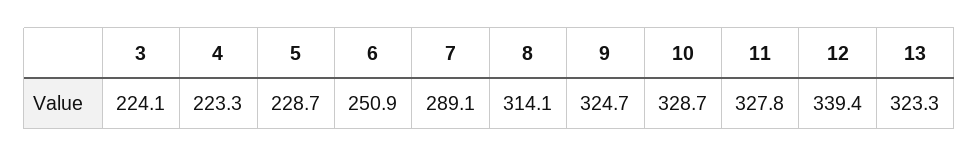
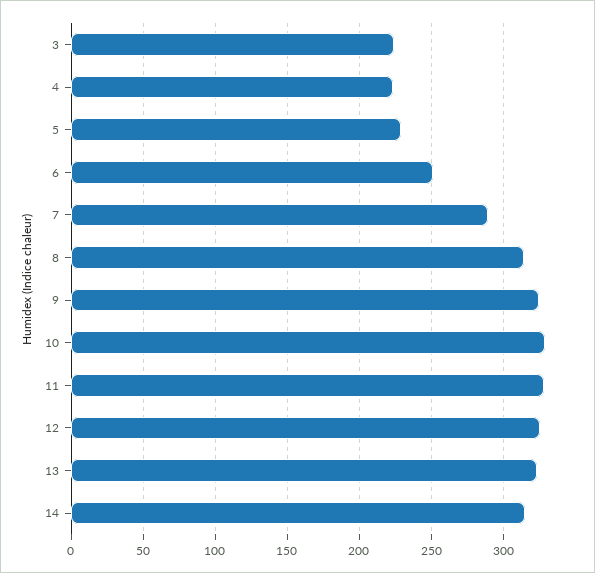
  {
    "3": 224.1,
    "4": 223.3,
    "5": 228.7,
    "6": 250.9,
    "7": 289.1,
    "8": 314.1,
    "9": 324.7,
    "10": 328.7,
    "11": 327.8,
-   "12": 339.4,
+   "12": 325,
-   "13": 323.3
+   "13": 323.3,
+   "14": 315
  }

